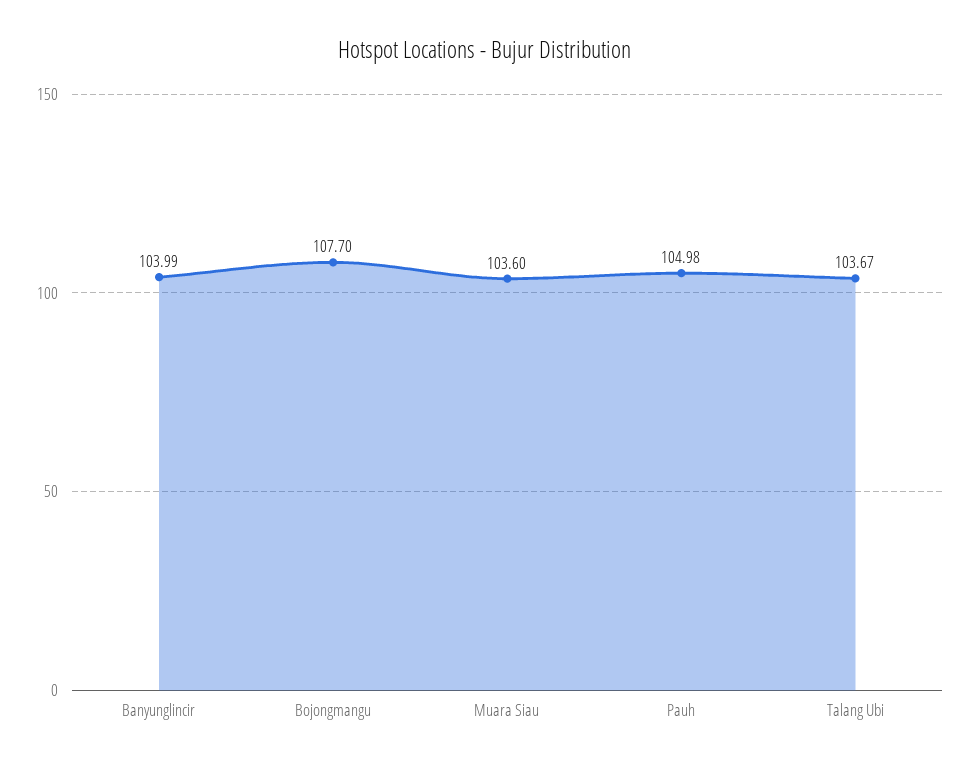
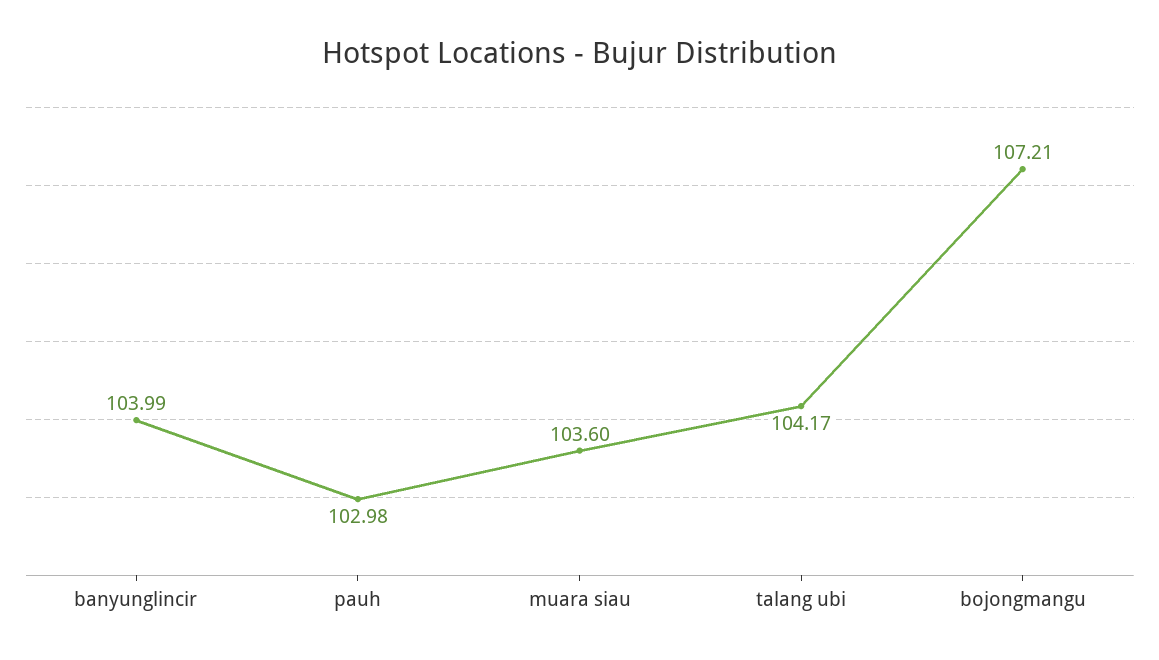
  {
    "Banyunglincir": 103.99,
-   "Bojongmangu": 107.7,
+   "Bojongmangu": 107.21,
    "Muara Siau": 103.6,
-   "Pauh": 104.98,
+   "Pauh": 102.98,
-   "Talang Ubi": 103.67
+   "Talang Ubi": 104.17
  }

